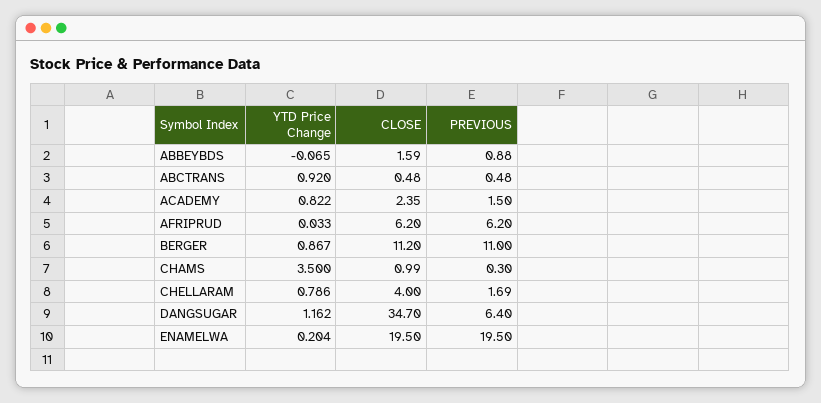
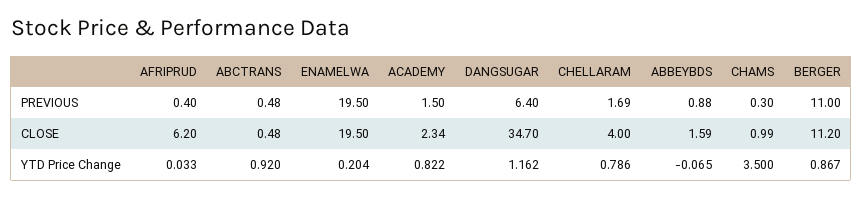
  {
    "YTD Price Change": {
      "ABBEYBDS": -0.065,
      "ABCTRANS": 0.92,
      "ACADEMY": 0.822,
      "AFRIPRUD": 0.033,
      "BERGER": 0.867,
      "CHAMS": 3.5,
      "CHELLARAM": 0.786,
      "DANGSUGAR": 1.162,
      "ENAMELWA": 0.204
    },
    "CLOSE": {
      "ABBEYBDS": 1.59,
      "ABCTRANS": 0.48,
-     "ACADEMY": 2.35,
+     "ACADEMY": 2.34,
      "AFRIPRUD": 6.2,
      "BERGER": 11.2,
      "CHAMS": 0.99,
      "CHELLARAM": 4,
      "DANGSUGAR": 34.7,
      "ENAMELWA": 19.5
    },
    "PREVIOUS": {
      "ABBEYBDS": 0.88,
      "ABCTRANS": 0.48,
      "ACADEMY": 1.5,
-     "AFRIPRUD": 6.2,
+     "AFRIPRUD": 0.4,
      "BERGER": 11,
      "CHAMS": 0.3,
      "CHELLARAM": 1.69,
      "DANGSUGAR": 6.4,
      "ENAMELWA": 19.5
    }
  }

